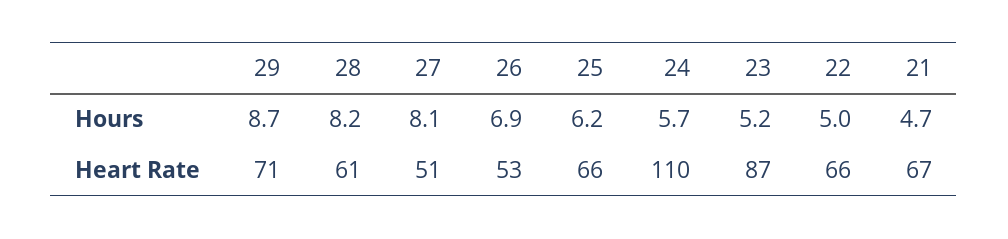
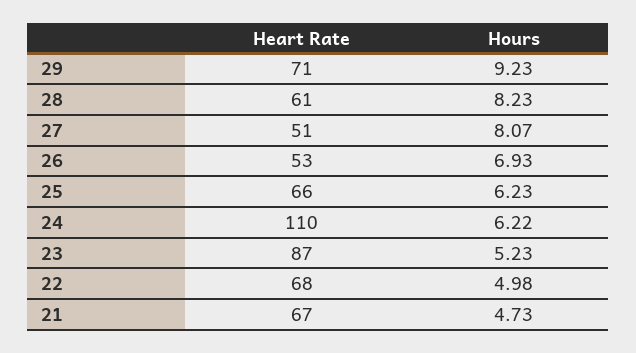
  {
    "29": {
-     "Hours": 8.7,
+     "Hours": 9.23,
      "Heart Rate": 71
    },
    "28": {
      "Hours": 8.23,
      "Heart Rate": 61
    },
    "27": {
      "Hours": 8.07,
      "Heart Rate": 51
    },
    "26": {
      "Hours": 6.93,
      "Heart Rate": 53
    },
    "25": {
      "Hours": 6.23,
      "Heart Rate": 66
    },
    "24": {
-     "Hours": 5.7,
+     "Hours": 6.22,
      "Heart Rate": 110
    },
    "23": {
      "Hours": 5.23,
      "Heart Rate": 87
    },
    "22": {
      "Hours": 4.98,
-     "Heart Rate": 66
+     "Heart Rate": 68
    },
    "21": {
      "Hours": 4.73,
      "Heart Rate": 67
    }
  }

